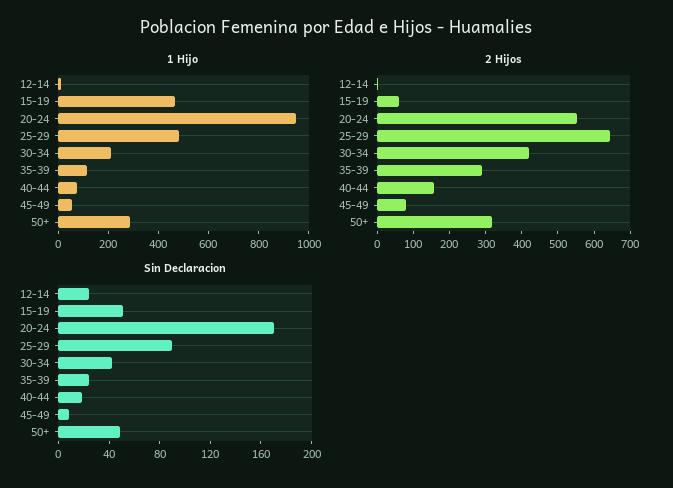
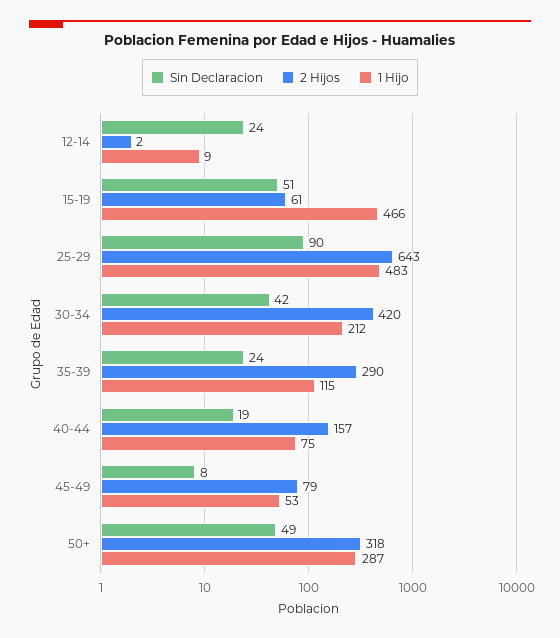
  {
    "1 Hijo": {
      "12-14": 9,
      "15-19": 466,
-     "20-24": 950,
      "25-29": 483,
      "30-34": 212,
      "35-39": 115,
      "40-44": 75,
      "45-49": 53,
      "50+": 287
    },
    "2 Hijos": {
      "12-14": 2,
      "15-19": 61,
-     "20-24": 550,
      "25-29": 643,
      "30-34": 420,
      "35-39": 290,
      "40-44": 157,
      "45-49": 79,
      "50+": 318
    },
    "Sin Declaracion": {
      "12-14": 24,
      "15-19": 51,
-     "20-24": 170,
      "25-29": 90,
      "30-34": 42,
      "35-39": 24,
      "40-44": 19,
      "45-49": 8,
      "50+": 49
    }
  }

